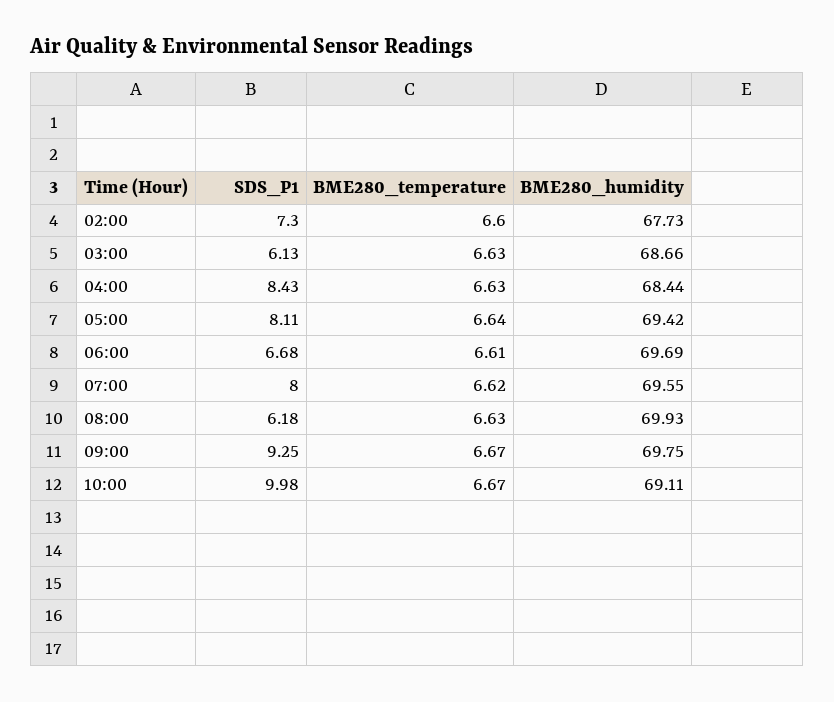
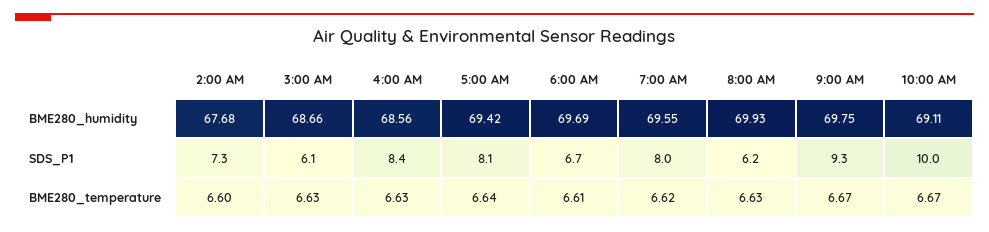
  {
    "SDS_P1": {
      "02:00": 7.3,
      "03:00": 6.13,
      "04:00": 8.43,
      "05:00": 8.11,
      "06:00": 6.68,
      "07:00": 8,
      "08:00": 6.18,
      "09:00": 9.25,
      "10:00": 9.98
    },
    "BME280_temperature": {
      "02:00": 6.6,
      "03:00": 6.63,
      "04:00": 6.63,
      "05:00": 6.64,
      "06:00": 6.61,
      "07:00": 6.62,
      "08:00": 6.63,
      "09:00": 6.67,
      "10:00": 6.67
    },
    "BME280_humidity": {
-     "02:00": 67.73,
+     "02:00": 67.68,
      "03:00": 68.66,
-     "04:00": 68.44,
+     "04:00": 68.56,
      "05:00": 69.42,
      "06:00": 69.69,
      "07:00": 69.55,
      "08:00": 69.93,
      "09:00": 69.75,
      "10:00": 69.11
    }
  }

